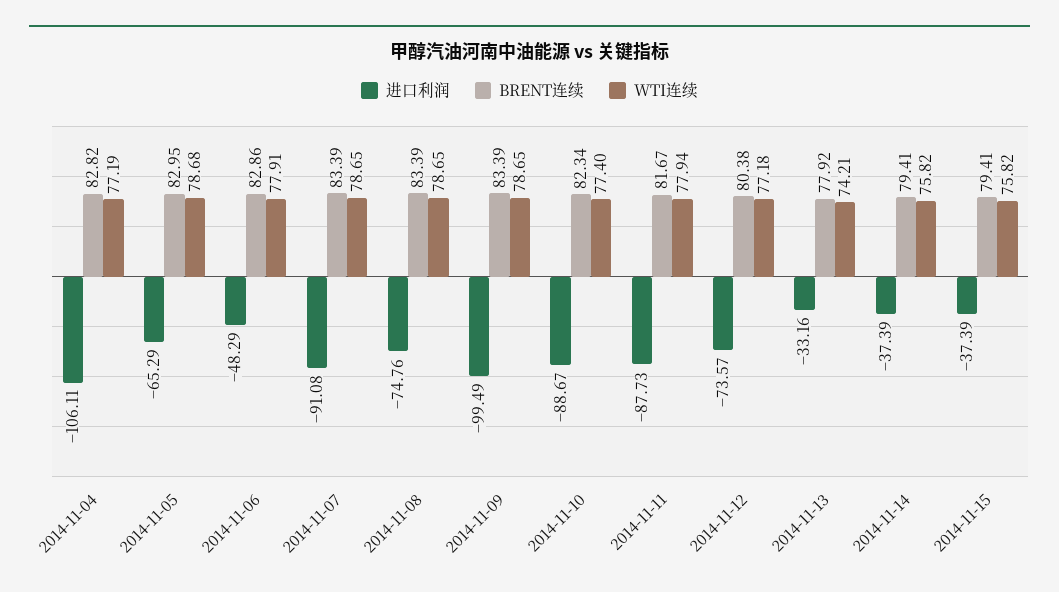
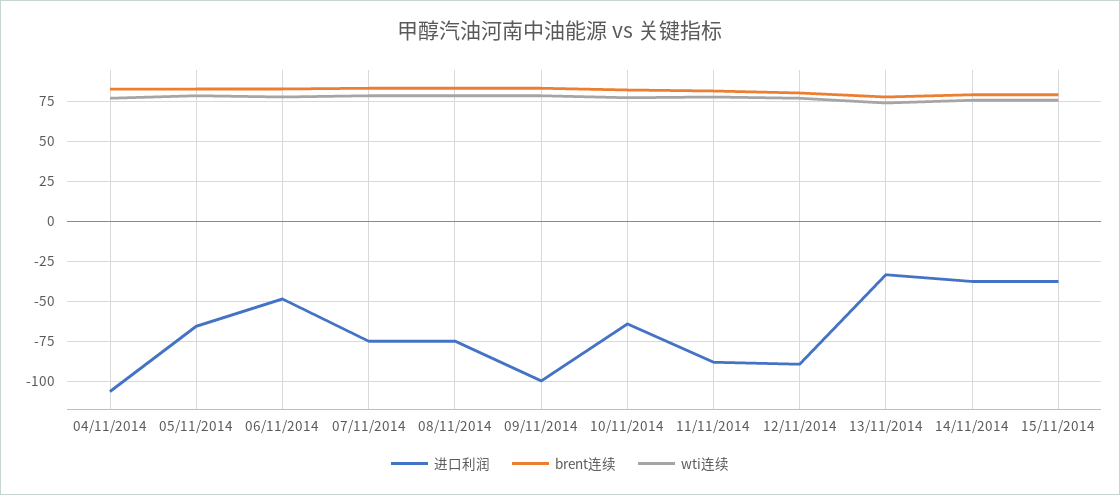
  {
    "进口利润": {
      "2014-11-04": -106.11,
      "2014-11-05": -65.29,
      "2014-11-06": -48.29,
-     "2014-11-07": -91.08,
+     "2014-11-07": -75,
      "2014-11-08": -74.76,
      "2014-11-09": -99.49,
-     "2014-11-10": -88.67,
+     "2014-11-10": -65,
      "2014-11-11": -87.73,
-     "2014-11-12": -73.57,
+     "2014-11-12": -90,
      "2014-11-13": -33.16,
      "2014-11-14": -37.39,
      "2014-11-15": -37.39
    },
    "BRENT连续": {
      "2014-11-04": 82.82,
      "2014-11-05": 82.95,
      "2014-11-06": 82.86,
      "2014-11-07": 83.39,
      "2014-11-08": 83.39,
      "2014-11-09": 83.39,
      "2014-11-10": 82.34,
      "2014-11-11": 81.67,
      "2014-11-12": 80.38,
      "2014-11-13": 77.92,
      "2014-11-14": 79.41,
      "2014-11-15": 79.41
    },
    "WTI连续": {
      "2014-11-04": 77.19,
      "2014-11-05": 78.68,
      "2014-11-06": 77.91,
      "2014-11-07": 78.65,
      "2014-11-08": 78.65,
      "2014-11-09": 78.65,
      "2014-11-10": 77.4,
      "2014-11-11": 77.94,
      "2014-11-12": 77.18,
      "2014-11-13": 74.21,
      "2014-11-14": 75.82,
      "2014-11-15": 75.82
    }
  }

